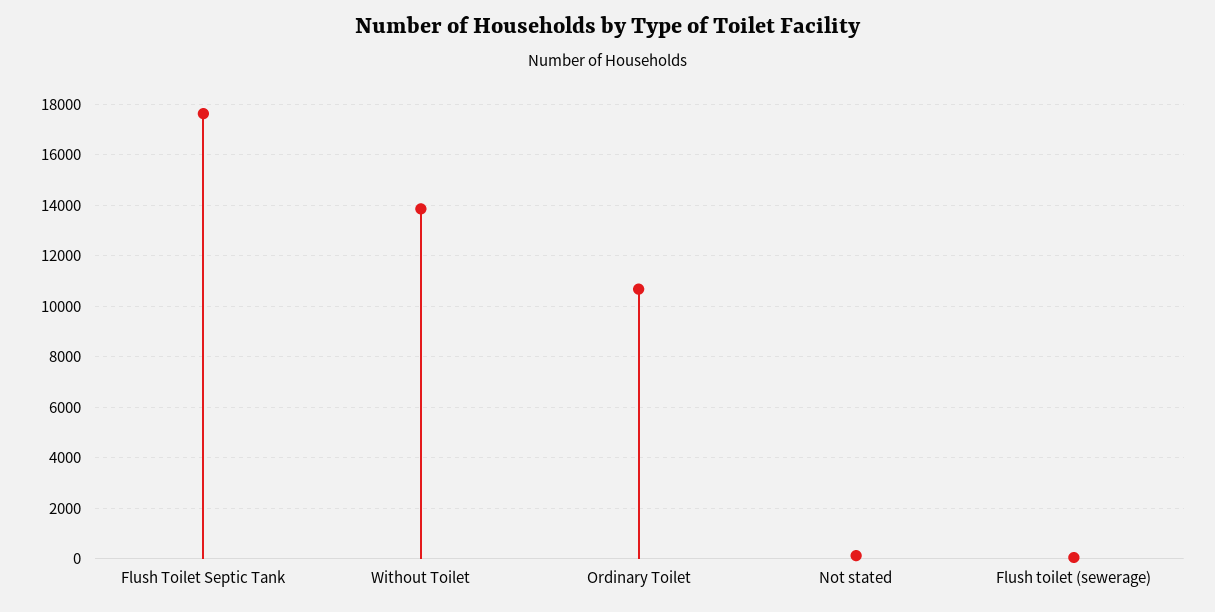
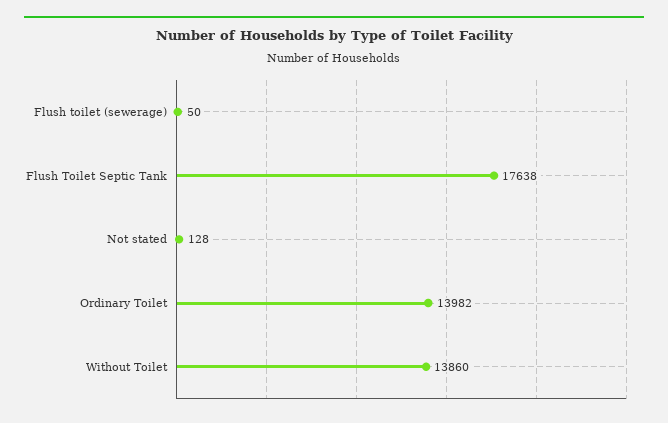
  {
    "Flush Toilet Septic Tank": 17638,
    "Without Toilet": 13860,
-   "Ordinary Toilet": 10750,
+   "Ordinary Toilet": 13982,
    "Not stated": 128,
    "Flush toilet (sewerage)": 50
  }

